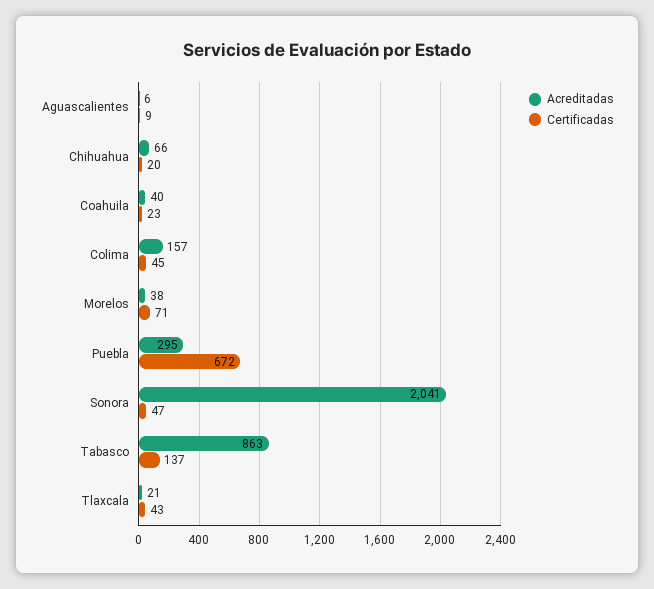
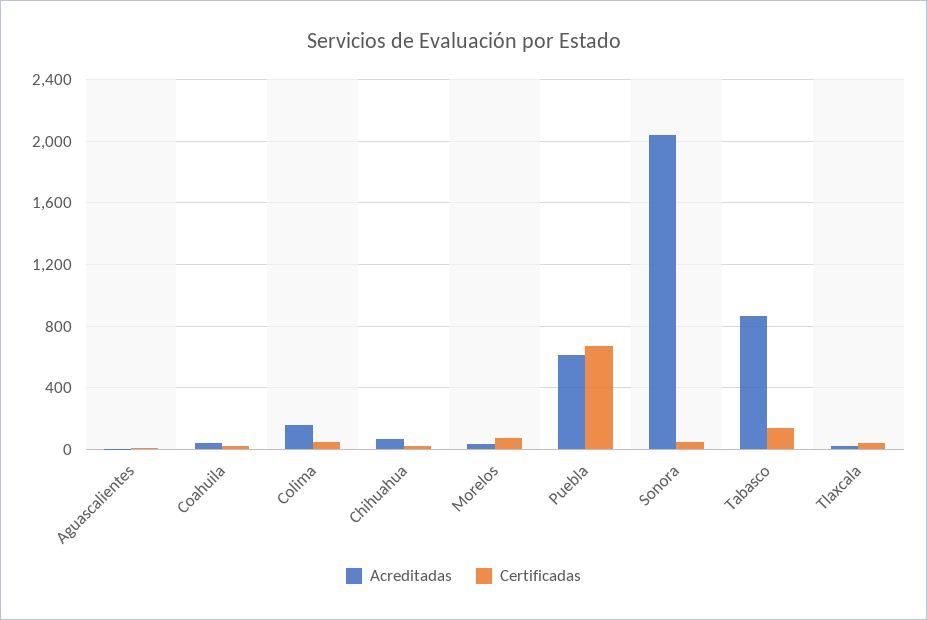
  {
    "Acreditadas": {
      "Aguascalientes": 6,
      "Chihuahua": 66,
      "Coahuila": 40,
      "Colima": 157,
      "Morelos": 38,
-     "Puebla": 295,
+     "Puebla": 600,
      "Sonora": 2041,
      "Tabasco": 863,
      "Tlaxcala": 21
    },
    "Certificadas": {
      "Aguascalientes": 9,
      "Chihuahua": 20,
      "Coahuila": 23,
      "Colima": 45,
      "Morelos": 71,
      "Puebla": 672,
      "Sonora": 47,
      "Tabasco": 137,
      "Tlaxcala": 43
    }
  }

